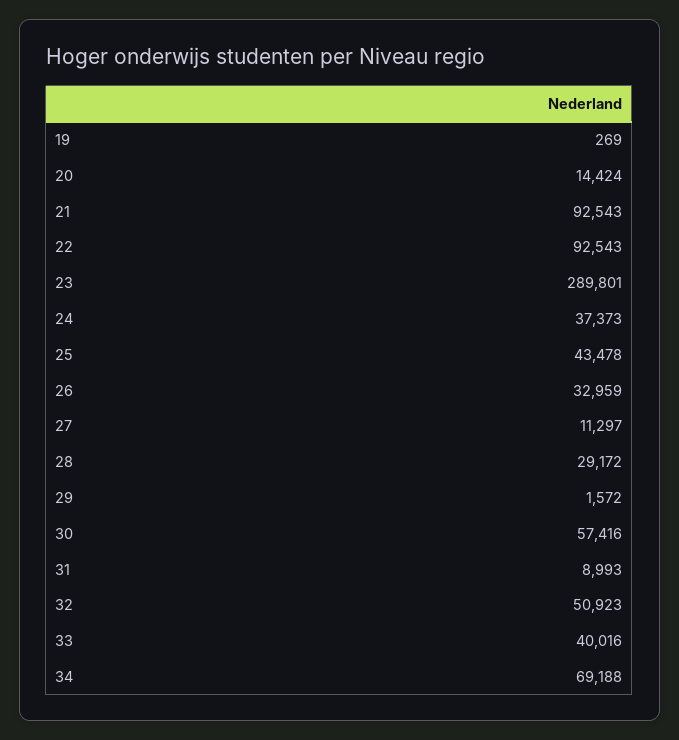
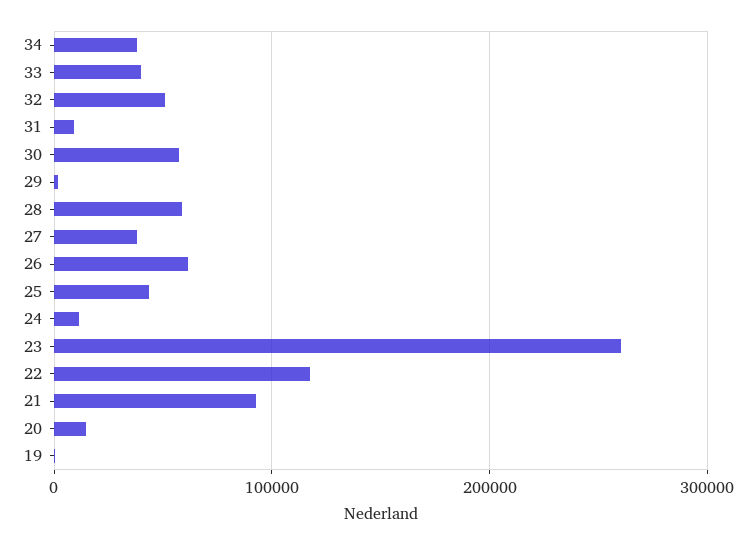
  {
    "19": 269,
    "20": 14424,
    "21": 92543,
-   "22": 92543,
+   "22": 120000,
-   "23": 289801,
+   "23": 260000,
-   "24": 37373,
+   "24": 10000,
    "25": 43478,
-   "26": 32959,
+   "26": 60000,
-   "27": 11297,
+   "27": 40000,
-   "28": 29172,
+   "28": 60000,
    "29": 1572,
    "30": 57416,
    "31": 8993,
    "32": 50923,
    "33": 40016,
-   "34": 69188
+   "34": 40000
  }

